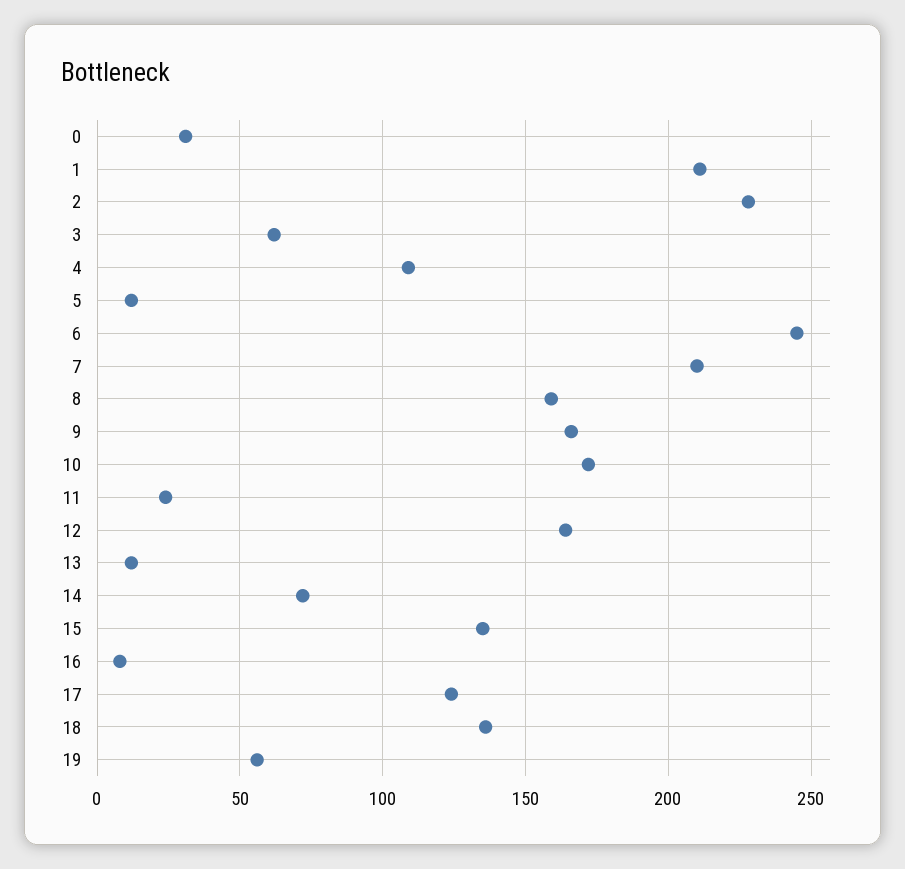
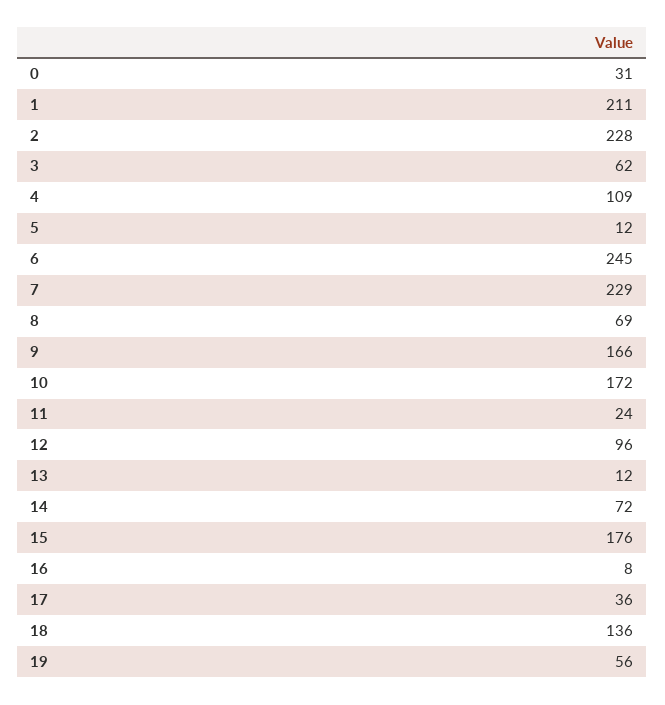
  {
    "0": 31,
    "1": 211,
    "2": 228,
    "3": 62,
    "4": 109,
    "5": 12,
    "6": 245,
-   "7": 210,
+   "7": 229,
-   "8": 160,
+   "8": 69,
    "9": 166,
    "10": 172,
    "11": 24,
-   "12": 165,
+   "12": 96,
    "13": 12,
    "14": 72,
-   "15": 135,
+   "15": 176,
    "16": 8,
-   "17": 125,
+   "17": 36,
    "18": 136,
    "19": 56
  }

